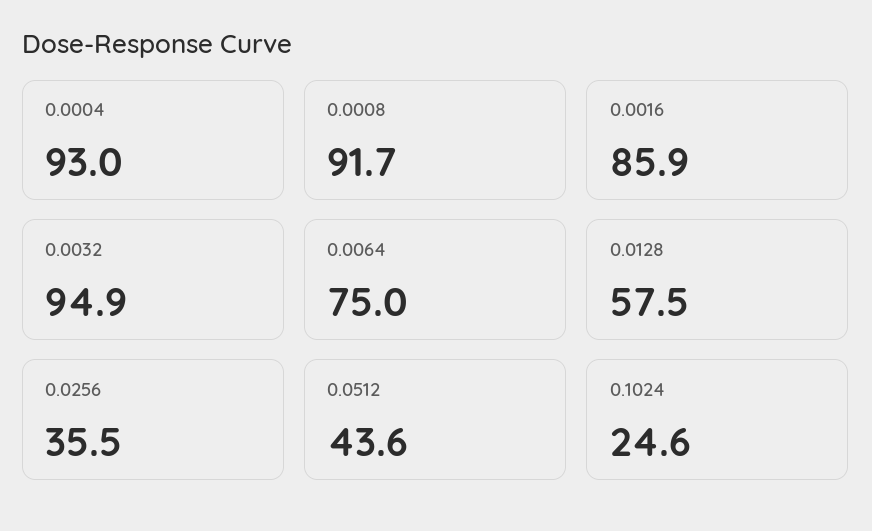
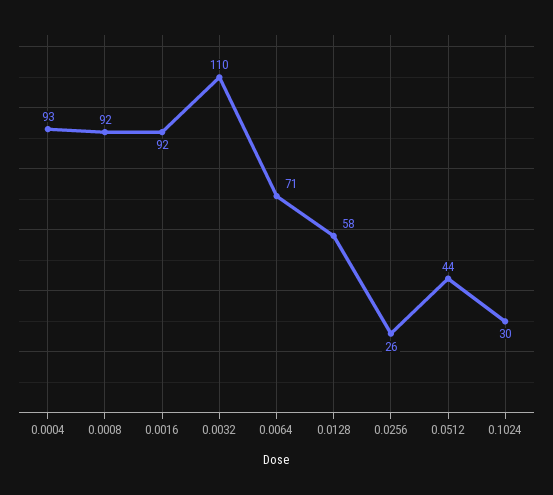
  {
    "0.0004": 93,
    "0.0008": 91.7,
-   "0.0016": 85.9,
+   "0.0016": 92,
-   "0.0032": 94.9,
+   "0.0032": 110,
-   "0.0064": 75,
+   "0.0064": 71,
    "0.0128": 57.5,
-   "0.0256": 35.5,
+   "0.0256": 26,
    "0.0512": 43.6,
-   "0.1024": 24.6
+   "0.1024": 30
  }

